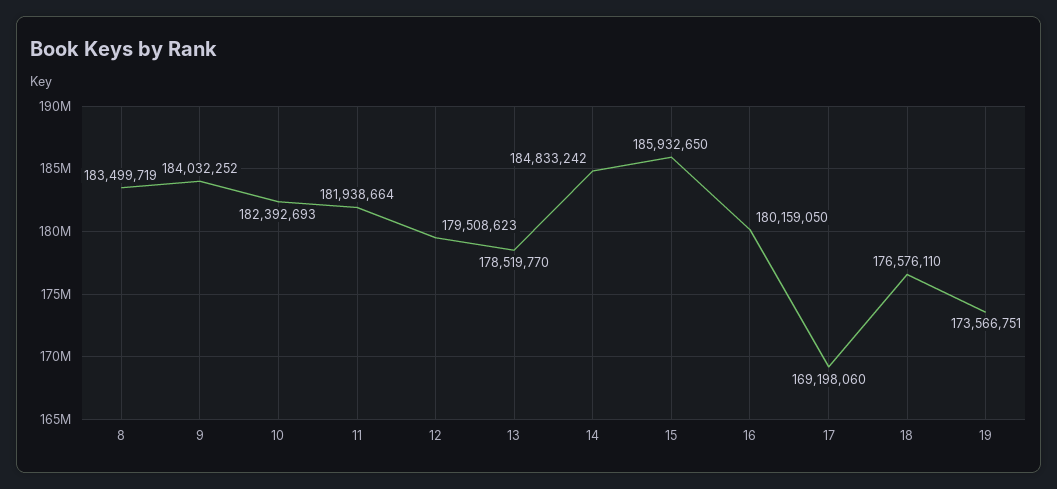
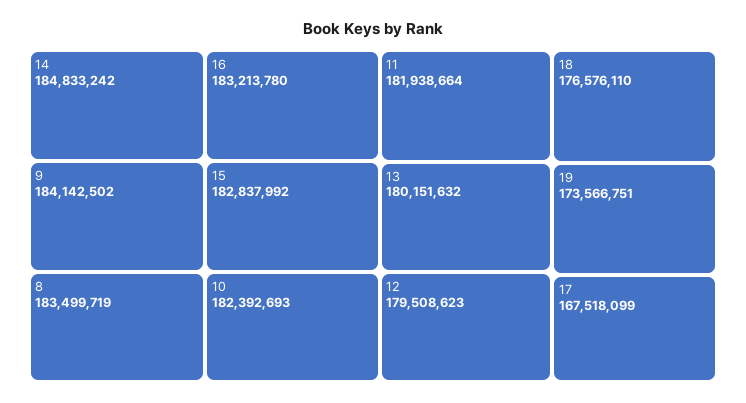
  {
    "8": 183499719,
-   "9": 184032252,
+   "9": 184142502,
    "10": 182392693,
    "11": 181938664,
    "12": 179508623,
-   "13": 178519770,
+   "13": 180151632,
    "14": 184833242,
-   "15": 185932650,
+   "15": 182837992,
-   "16": 180159050,
+   "16": 183213780,
-   "17": 169198060,
+   "17": 167518099,
    "18": 176576110,
    "19": 173566751
  }

